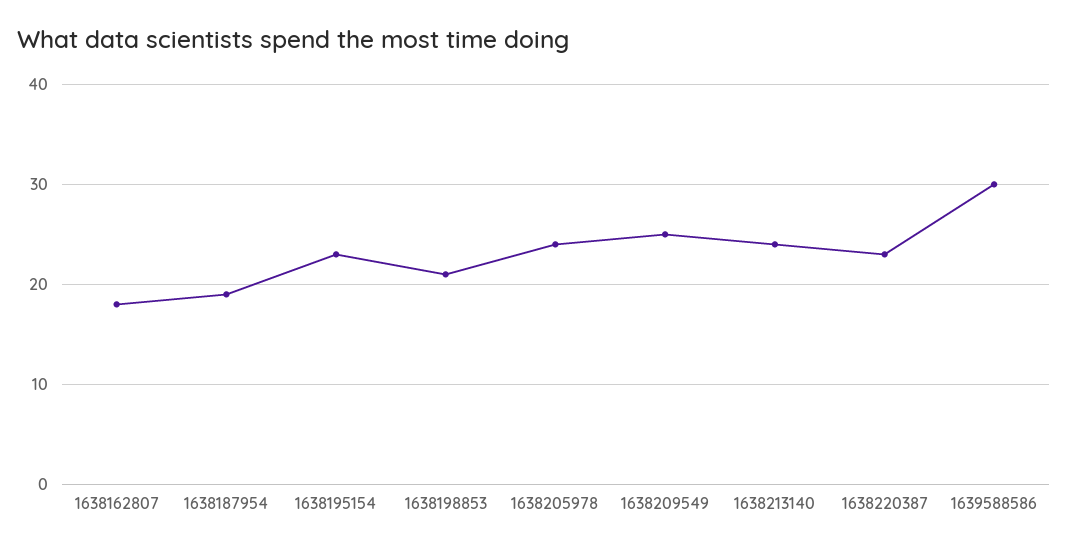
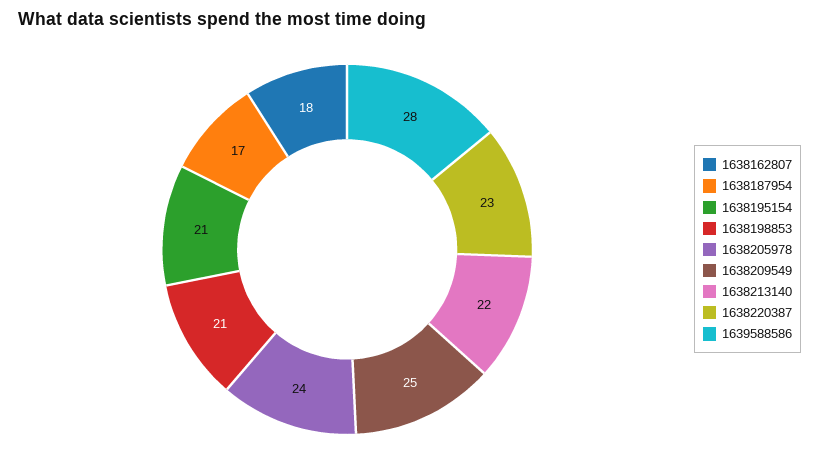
  {
    "1638162807": 18,
-   "1638187954": 19,
+   "1638187954": 17,
-   "1638195154": 23,
+   "1638195154": 21,
    "1638198853": 21,
    "1638205978": 24,
    "1638209549": 25,
-   "1638213140": 24,
+   "1638213140": 22,
    "1638220387": 23,
-   "1639588586": 30
+   "1639588586": 28
  }

